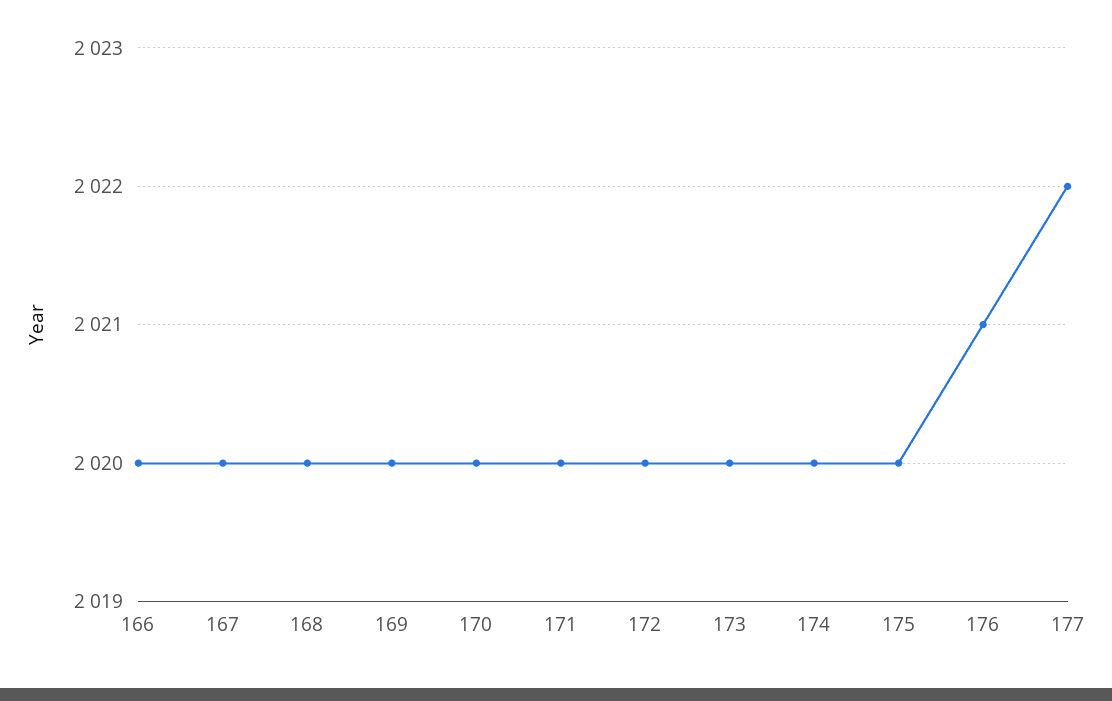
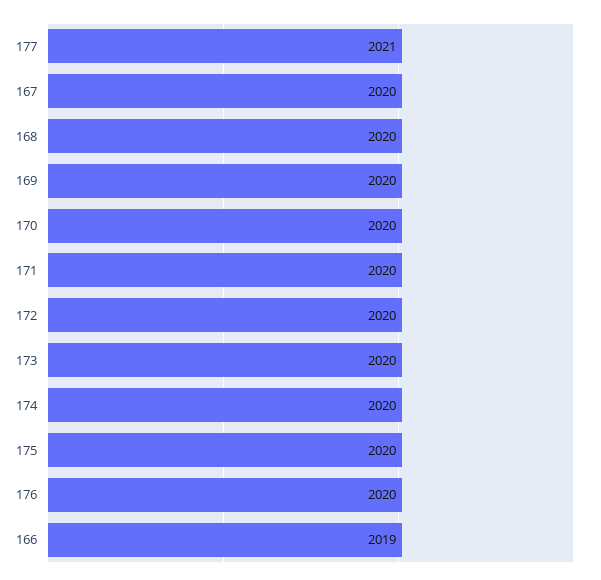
  {
-   "166": 2020,
+   "166": 2019,
    "167": 2020,
    "168": 2020,
    "169": 2020,
    "170": 2020,
    "171": 2020,
    "172": 2020,
    "173": 2020,
    "174": 2020,
    "175": 2020,
-   "176": 2021,
+   "176": 2020,
-   "177": 2022
+   "177": 2021
  }

